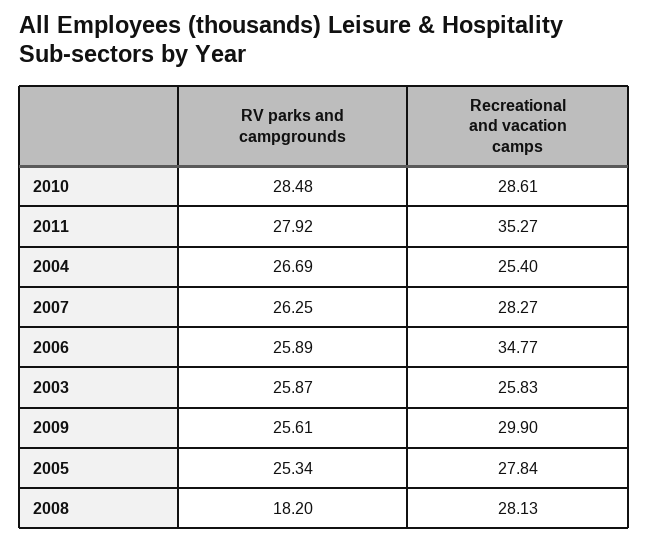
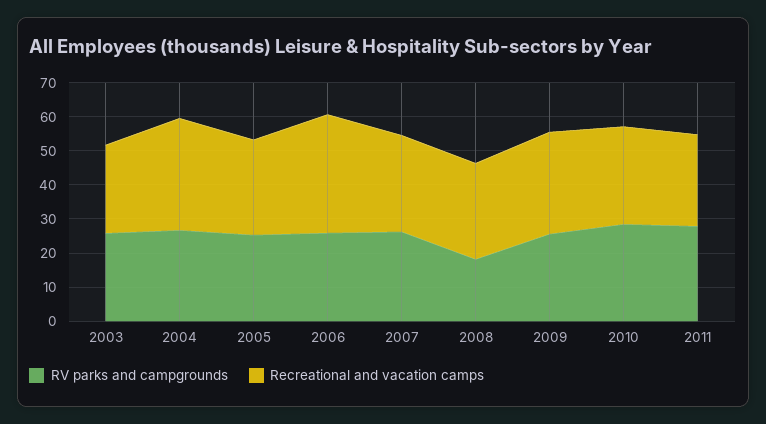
  {
    "RV parks and campgrounds": {
      "2010": 28.48,
      "2011": 27.92,
      "2004": 26.69,
      "2007": 26.25,
      "2006": 25.89,
      "2003": 25.87,
      "2009": 25.61,
      "2005": 25.34,
      "2008": 18.2
    },
    "Recreational and vacation camps": {
      "2010": 28.61,
-     "2011": 35.27,
+     "2011": 27.5,
-     "2004": 25.4,
+     "2004": 32.5,
      "2007": 28.27,
      "2006": 34.77,
      "2003": 25.83,
      "2009": 29.9,
      "2005": 27.84,
      "2008": 28.13
    }
  }

